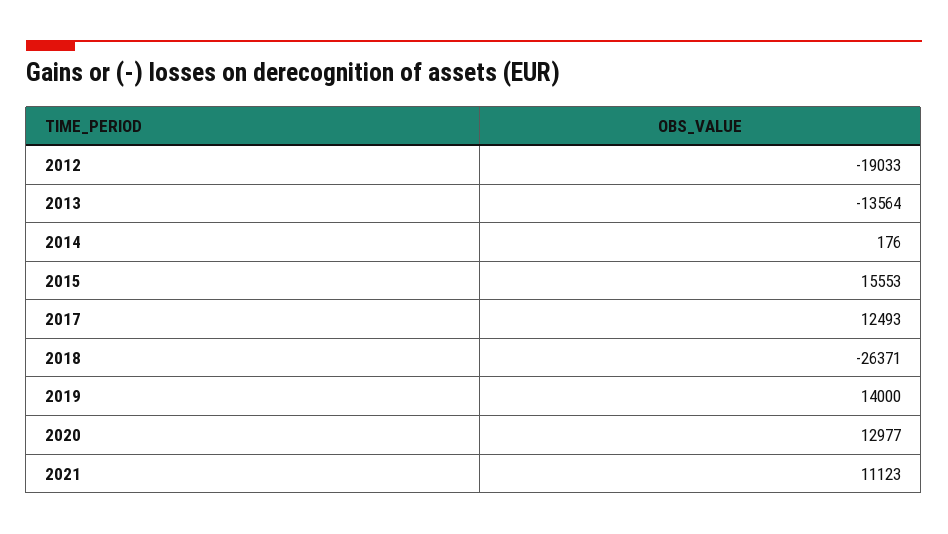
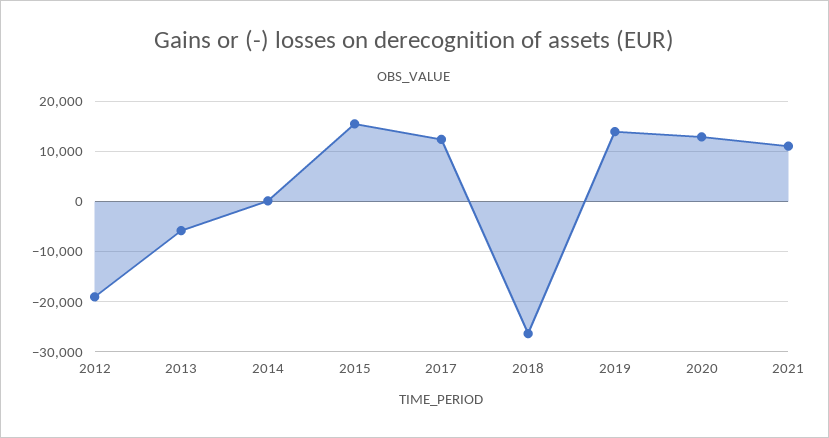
  {
    "2012": -19033,
-   "2013": -13564,
+   "2013": -6000,
    "2014": 176,
    "2015": 15553,
    "2017": 12493,
    "2018": -26371,
    "2019": 14000,
    "2020": 12977,
    "2021": 11123
  }

